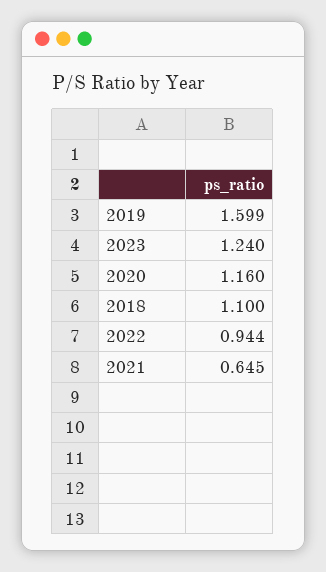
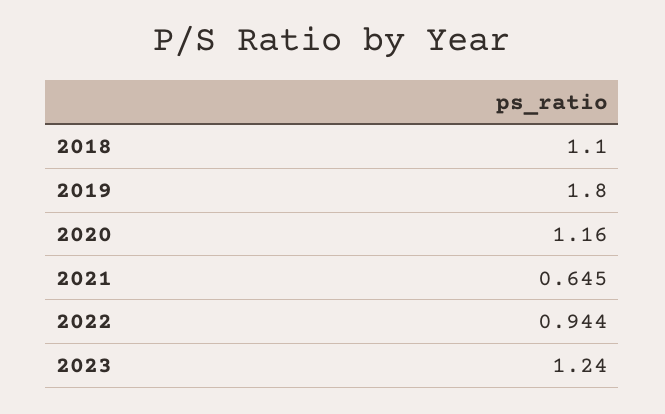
  {
-   "2019": 1.599,
+   "2019": 1.8,
    "2023": 1.24,
    "2020": 1.16,
    "2018": 1.1,
    "2022": 0.944,
    "2021": 0.645
  }

